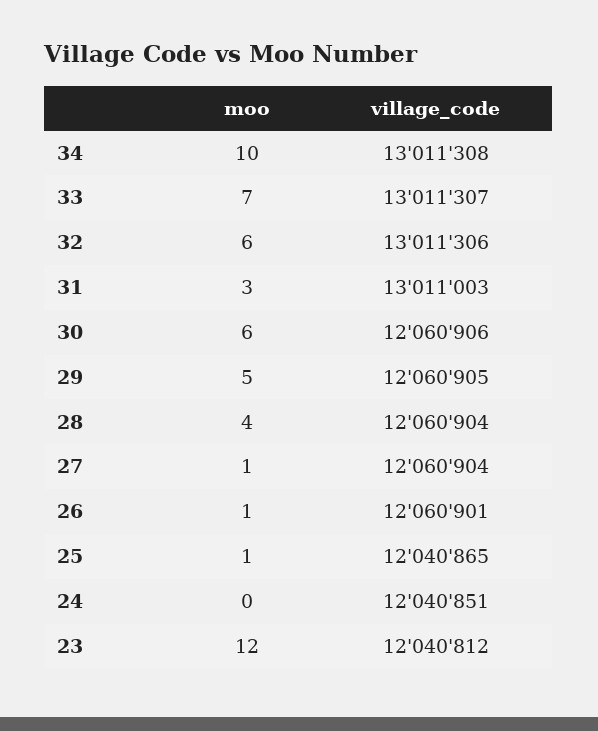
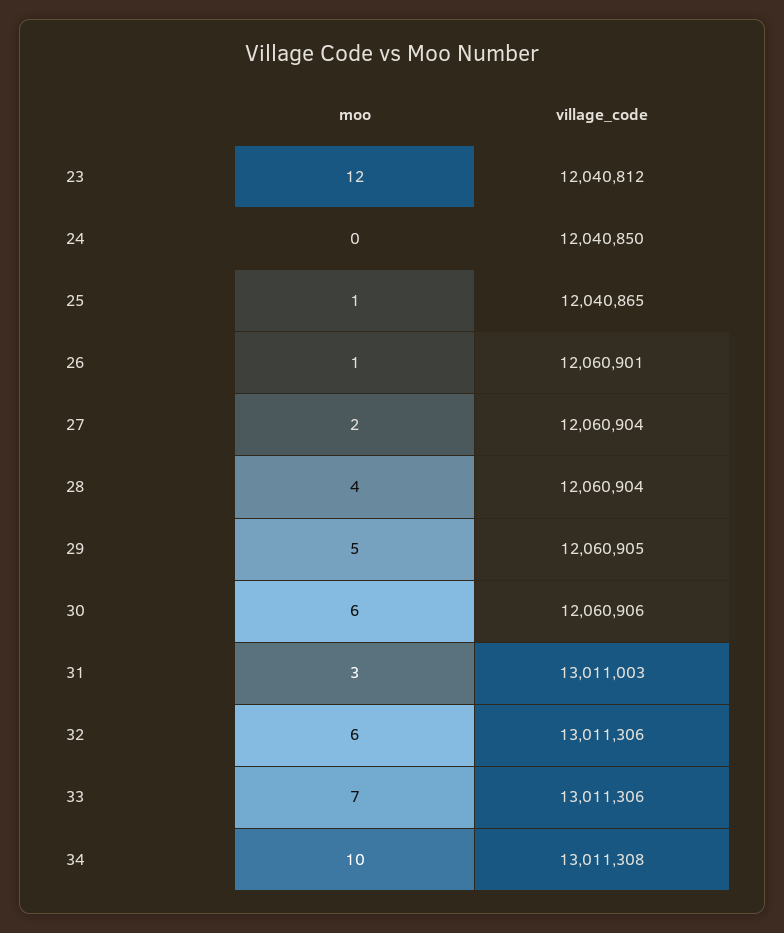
  {
    "moo": {
      "34": 10,
      "33": 7,
      "32": 6,
      "31": 3,
      "30": 6,
      "29": 5,
      "28": 4,
-     "27": 1,
+     "27": 2,
      "26": 1,
      "25": 1,
      "24": 0,
      "23": 12
    },
    "village_code": {
      "34": 13011308,
-     "33": 13011307,
+     "33": 13011306,
      "32": 13011306,
      "31": 13011003,
      "30": 12060906,
      "29": 12060905,
      "28": 12060904,
      "27": 12060904,
      "26": 12060901,
      "25": 12040865,
-     "24": 12040851,
+     "24": 12040850,
      "23": 12040812
    }
  }

